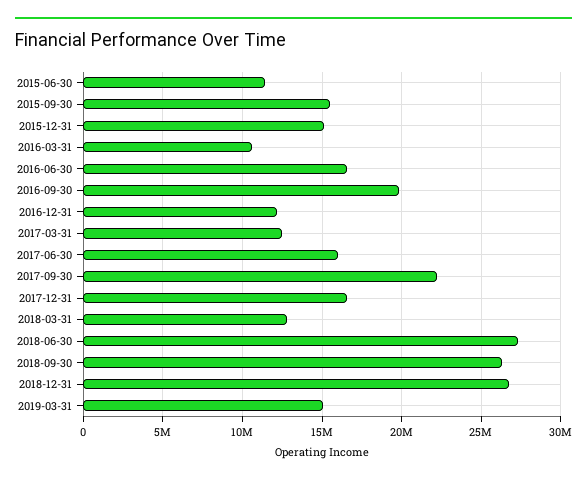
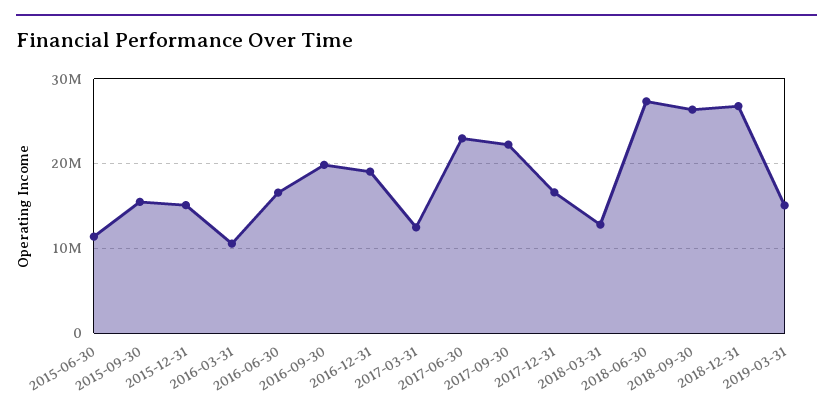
  {
    "2015-06-30": 11500000,
    "2015-09-30": 15500000,
    "2015-12-31": 15000000,
    "2016-03-31": 10500000,
    "2016-06-30": 16500000,
    "2016-09-30": 20000000,
-   "2016-12-31": 12000000,
+   "2016-12-31": 19000000,
    "2017-03-31": 12500000,
-   "2017-06-30": 16000000,
+   "2017-06-30": 23000000,
    "2017-09-30": 22000000,
    "2017-12-31": 16500000,
    "2018-03-31": 13000000,
    "2018-06-30": 27500000,
    "2018-09-30": 26500000,
    "2018-12-31": 27000000,
    "2019-03-31": 15000000
  }

